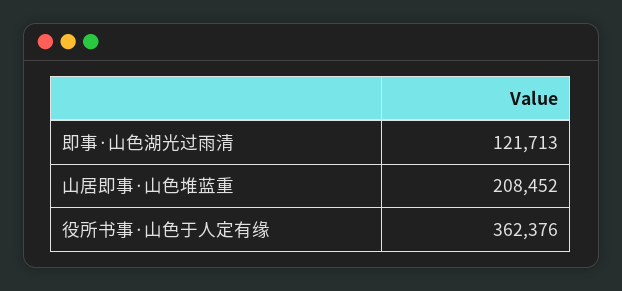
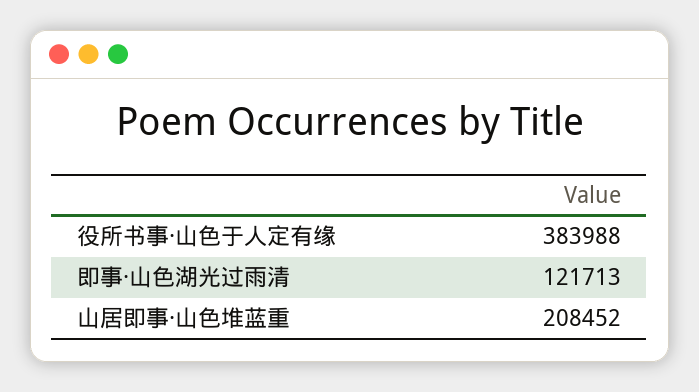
  {
    "即事·山色湖光过雨清": 121713,
    "山居即事·山色堆蓝重": 208452,
-   "役所书事·山色于人定有缘": 362376
+   "役所书事·山色于人定有缘": 383988
  }

